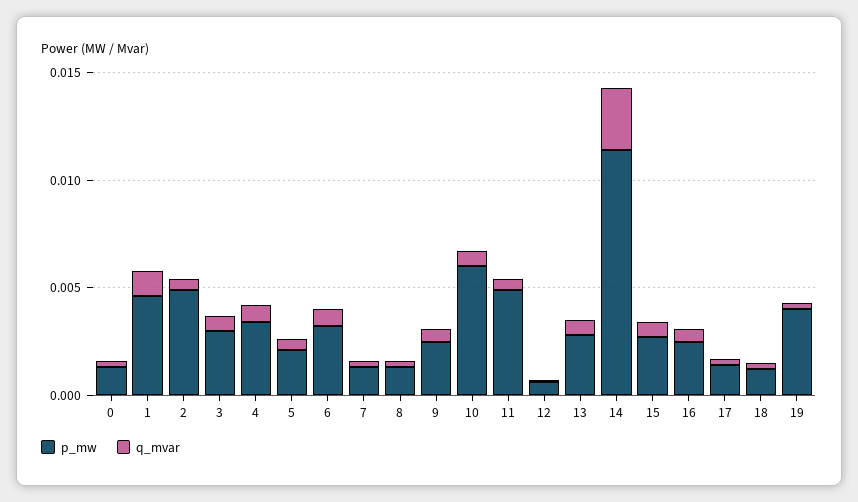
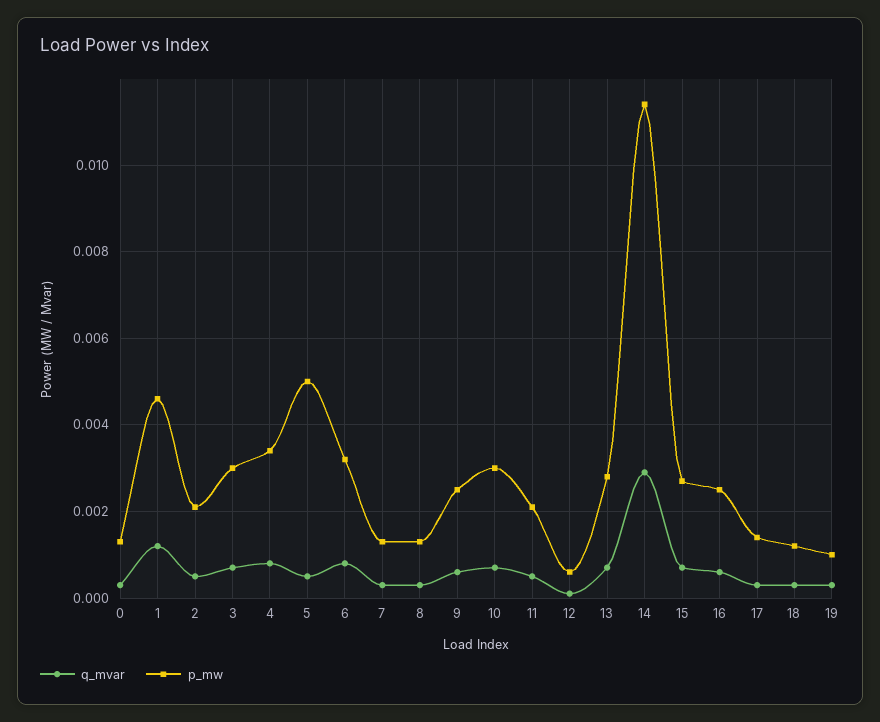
  {
    "p_mw": {
      "0": 0.0015,
      "1": 0.0045,
-     "2": 0.005,
+     "2": 0.002,
      "3": 0.003,
      "4": 0.0035,
-     "5": 0.002,
+     "5": 0.005,
      "6": 0.003,
      "7": 0.0015,
      "8": 0.0015,
      "9": 0.0025,
-     "10": 0.006,
+     "10": 0.003,
-     "11": 0.005,
+     "11": 0.002,
      "12": 0.0005,
      "13": 0.003,
      "14": 0.0115,
      "15": 0.0025,
      "16": 0.0025,
      "17": 0.0015,
      "18": 0.001,
-     "19": 0.004
+     "19": 0.001
    },
    "q_mvar": {
      "0": 0.0005,
      "1": 0.001,
      "2": 0.0005,
      "3": 0.0005,
      "4": 0.001,
      "5": 0.0005,
      "6": 0.001,
      "7": 0.0005,
      "8": 0.0005,
      "9": 0.0005,
      "10": 0.0005,
      "11": 0.0005,
      "12": 0,
      "13": 0.0005,
      "14": 0.003,
      "15": 0.0005,
      "16": 0.0005,
      "17": 0.0005,
      "18": 0.0005,
      "19": 0.0005
    }
  }

